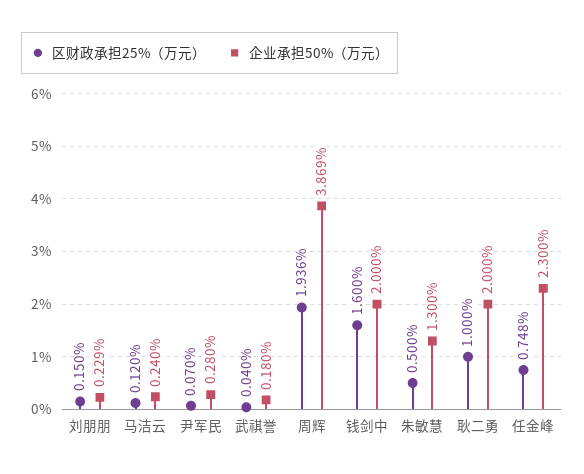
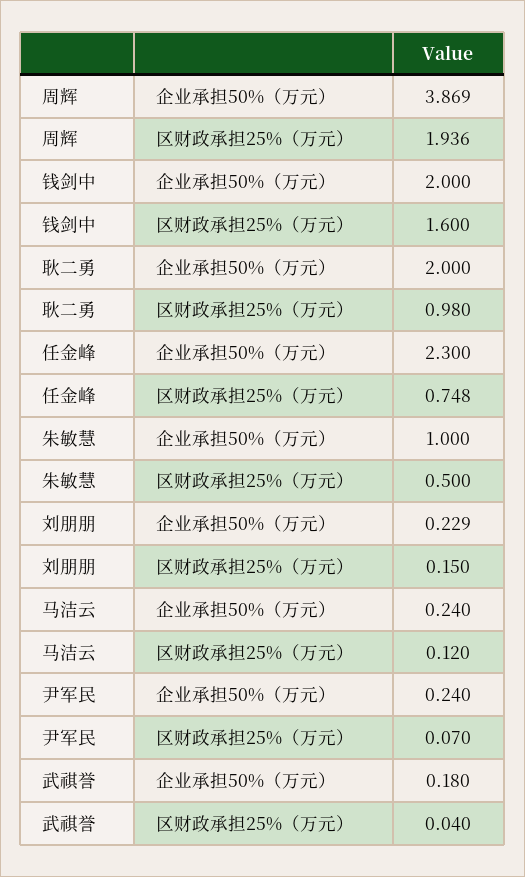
  {
    "区财政承担25%（万元）": {
      "刘朋朋": 0.15,
      "马洁云": 0.12,
      "尹军民": 0.07,
      "武祺誉": 0.04,
      "周辉": 1.936,
      "钱剑中": 1.6,
      "朱敏慧": 0.5,
-     "耿二勇": 1,
+     "耿二勇": 0.98,
      "任金峰": 0.748
    },
    "企业承担50%（万元）": {
      "刘朋朋": 0.229,
      "马洁云": 0.24,
-     "尹军民": 0.28,
+     "尹军民": 0.24,
      "武祺誉": 0.18,
      "周辉": 3.869,
      "钱剑中": 2,
-     "朱敏慧": 1.3,
+     "朱敏慧": 1,
      "耿二勇": 2,
      "任金峰": 2.3
    }
  }

